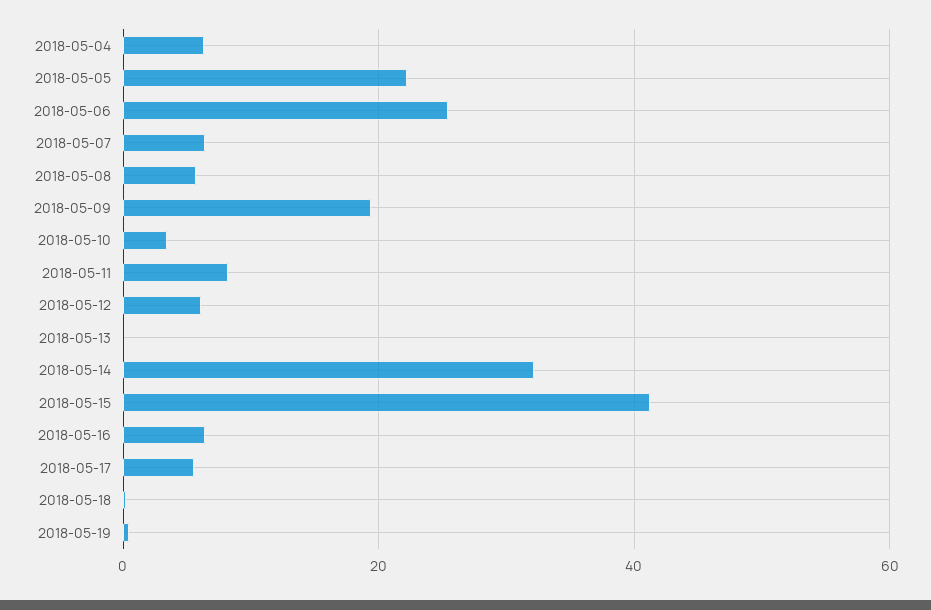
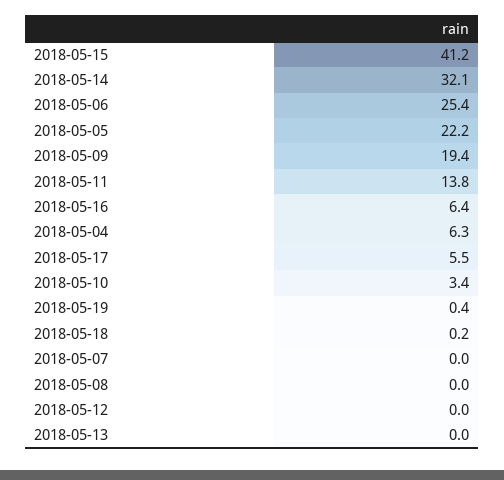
  {
    "2018-05-04": 6.3,
    "2018-05-05": 22.2,
    "2018-05-06": 25.4,
-   "2018-05-07": 6,
+   "2018-05-07": 0,
-   "2018-05-08": 6,
+   "2018-05-08": 0,
    "2018-05-09": 19.4,
    "2018-05-10": 3.4,
-   "2018-05-11": 8,
+   "2018-05-11": 13.8,
-   "2018-05-12": 6,
+   "2018-05-12": 0,
    "2018-05-13": 0,
    "2018-05-14": 32.1,
    "2018-05-15": 41.2,
    "2018-05-16": 6.4,
    "2018-05-17": 5.5,
    "2018-05-18": 0.2,
    "2018-05-19": 0.4
  }

